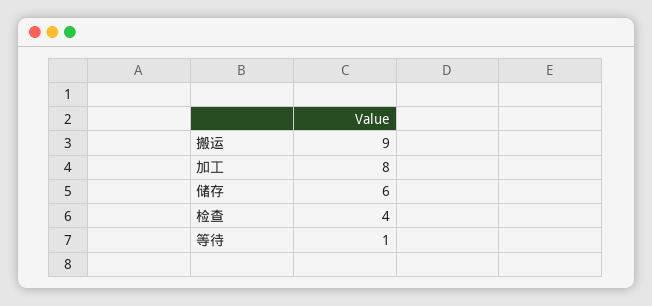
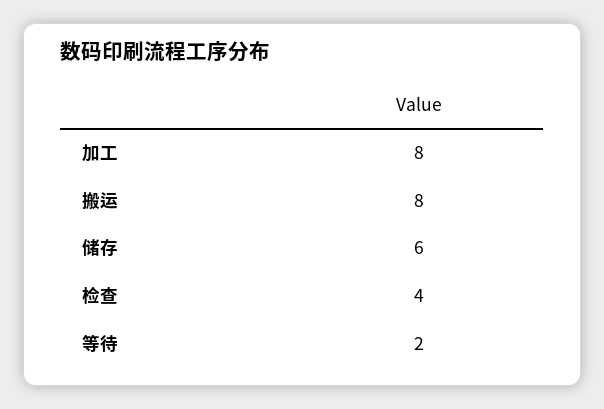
  {
-   "搬运": 9,
+   "搬运": 8,
    "加工": 8,
    "储存": 6,
    "检查": 4,
-   "等待": 1
+   "等待": 2
  }

